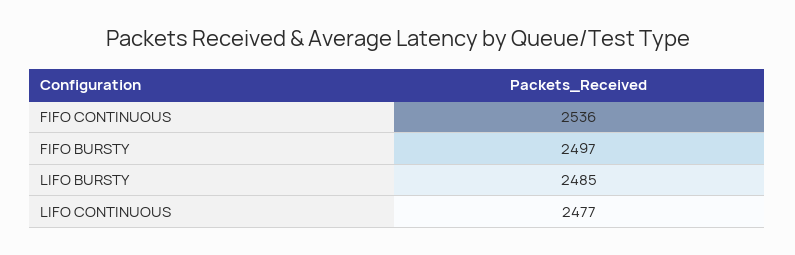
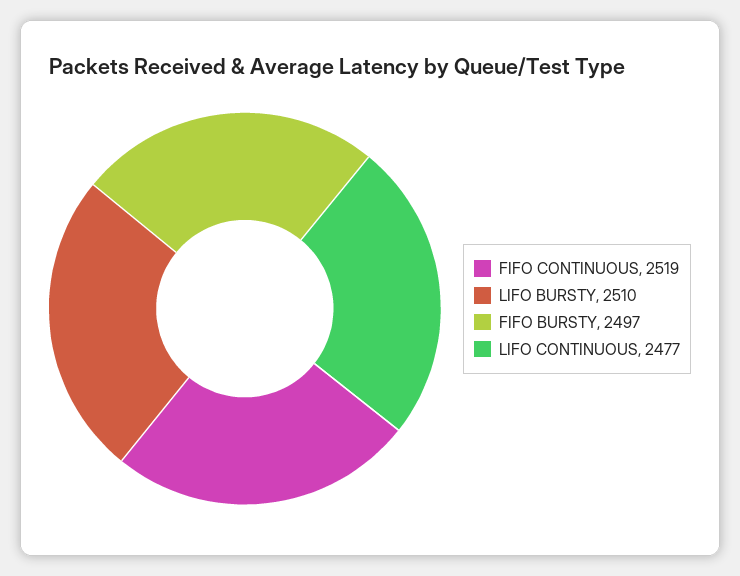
  {
-   "FIFO CONTINUOUS": 2536,
+   "FIFO CONTINUOUS": 2519,
    "FIFO BURSTY": 2497,
-   "LIFO BURSTY": 2485,
+   "LIFO BURSTY": 2510,
    "LIFO CONTINUOUS": 2477
  }

